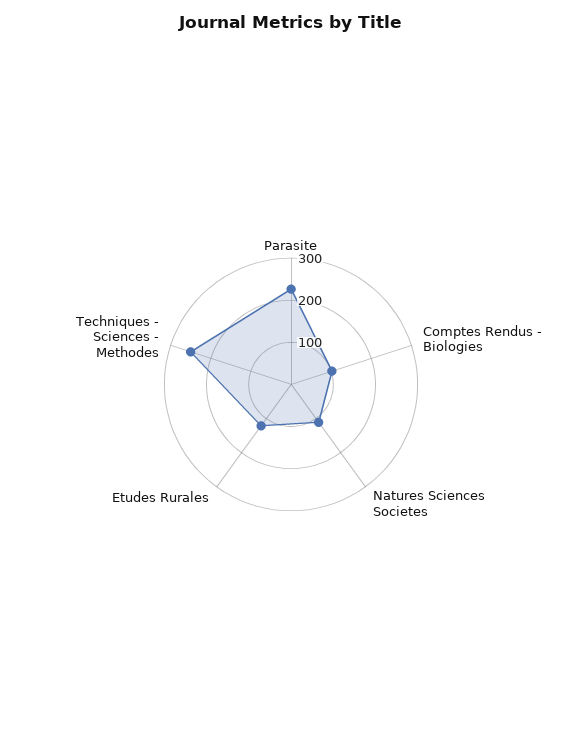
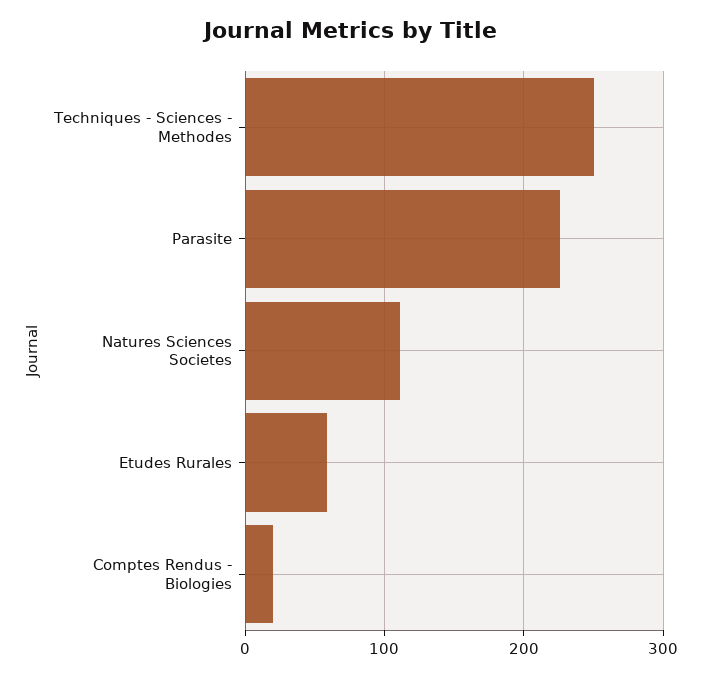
  {
    "Parasite": 230,
-   "Comptes Rendus - Biologies": 100,
+   "Comptes Rendus - Biologies": 20,
    "Natures Sciences Societes": 110,
-   "Etudes Rurales": 120,
+   "Etudes Rurales": 60,
    "Techniques - Sciences - Methodes": 250
  }

